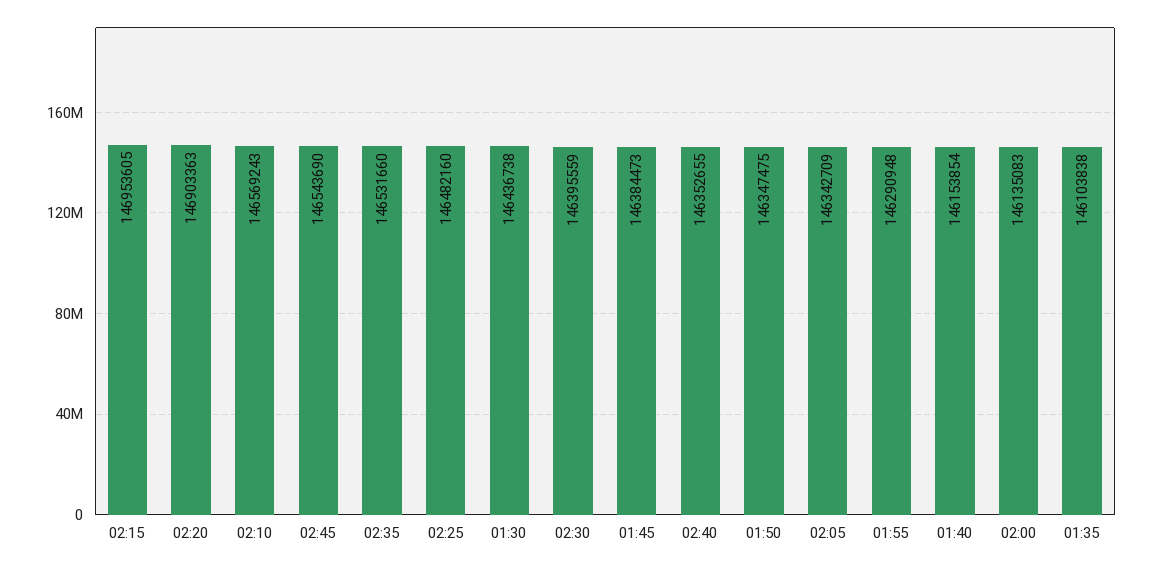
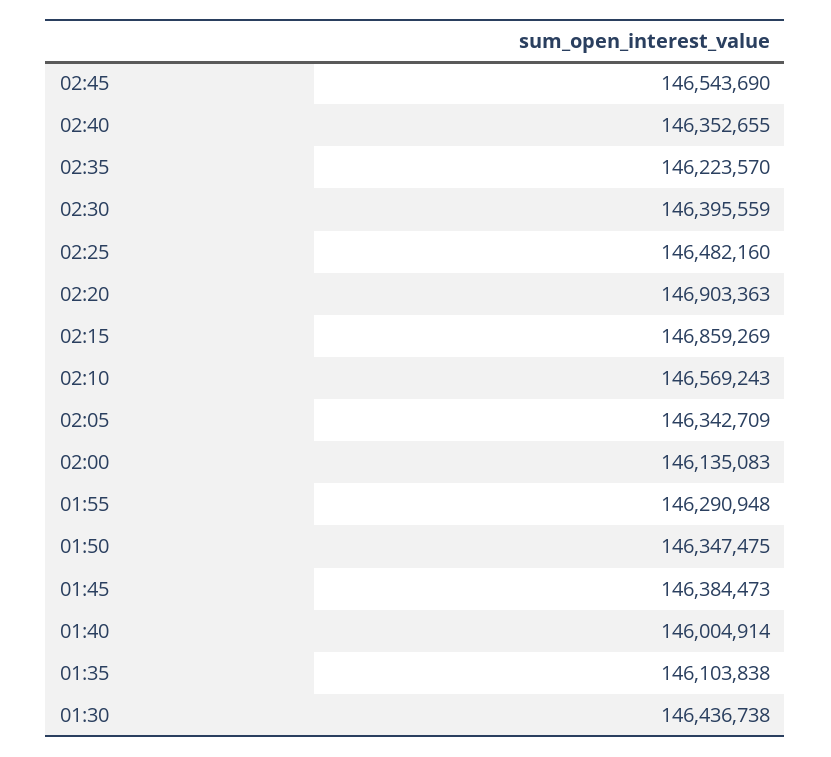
  {
-   "02:15": 146953605,
+   "02:15": 146859269,
    "02:20": 146903363,
    "02:10": 146569243,
    "02:45": 146543690,
-   "02:35": 146531660,
+   "02:35": 146223570,
    "02:25": 146482160,
    "01:30": 146436738,
    "02:30": 146395559,
    "01:45": 146384473,
    "02:40": 146352655,
    "01:50": 146347475,
    "02:05": 146342709,
    "01:55": 146290948,
-   "01:40": 146153854,
+   "01:40": 146004914,
    "02:00": 146135083,
    "01:35": 146103838
  }

